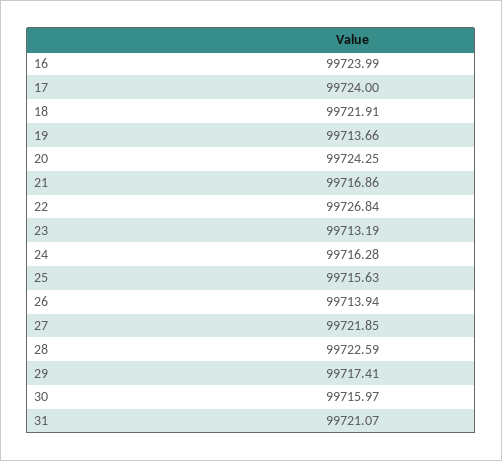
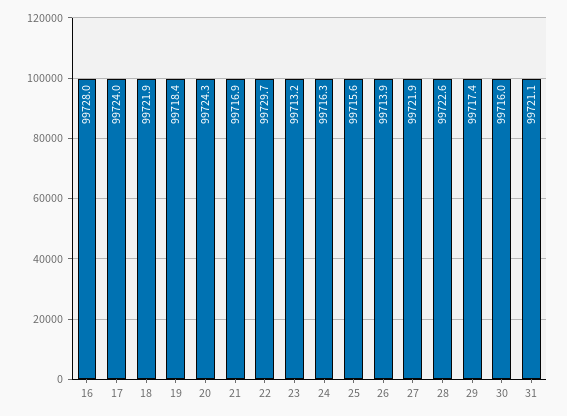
  {
-   "16": 99723.99,
+   "16": 99728,
    "17": 99724,
    "18": 99721.91,
-   "19": 99713.66,
+   "19": 99718.4,
    "20": 99724.25,
    "21": 99716.86,
-   "22": 99726.84,
+   "22": 99729.7,
    "23": 99713.19,
    "24": 99716.28,
    "25": 99715.63,
    "26": 99713.94,
    "27": 99721.85,
    "28": 99722.59,
    "29": 99717.41,
    "30": 99715.97,
    "31": 99721.07
  }

